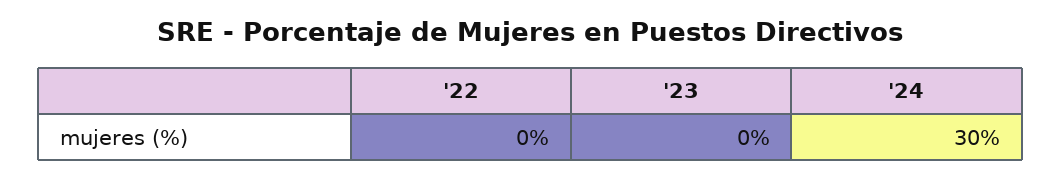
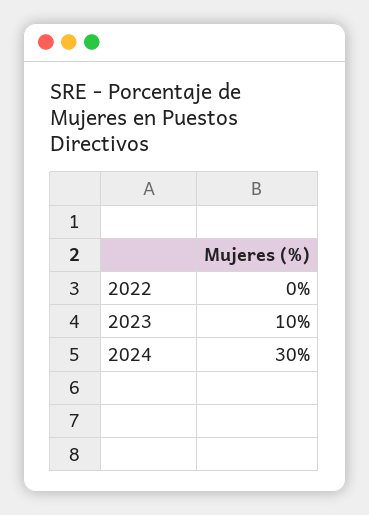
  {
    "'22": 0,
-   "'23": 0,
+   "'23": 10,
    "'24": 30
  }

